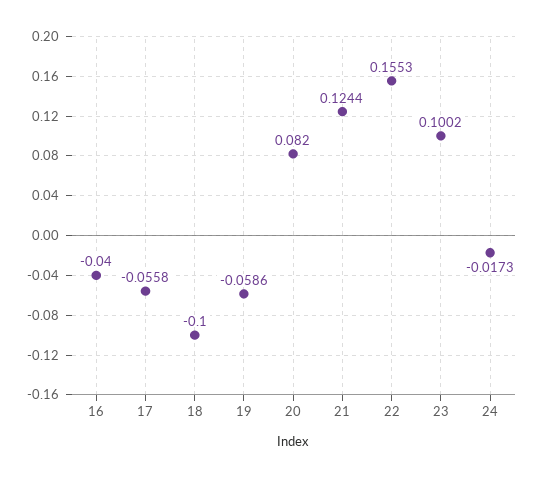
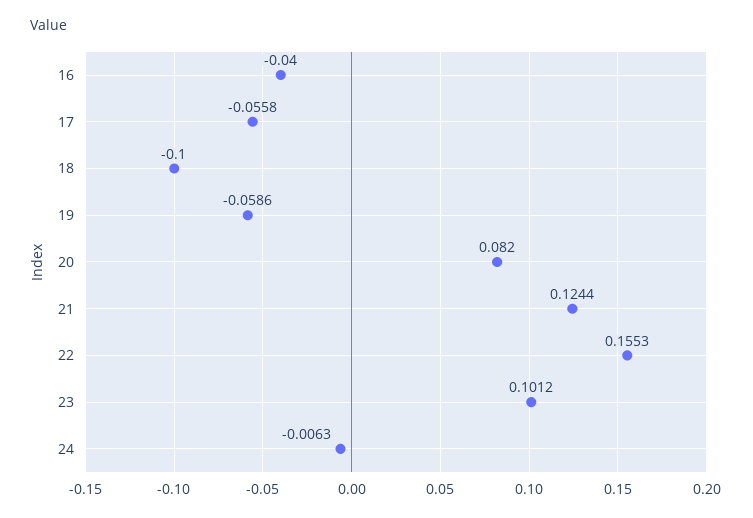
  {
    "16": -0.04,
    "17": -0.0558,
    "18": -0.1,
    "19": -0.0586,
    "20": 0.082,
    "21": 0.1244,
    "22": 0.1553,
-   "23": 0.1002,
+   "23": 0.1012,
-   "24": -0.0173
+   "24": -0.0063
  }

